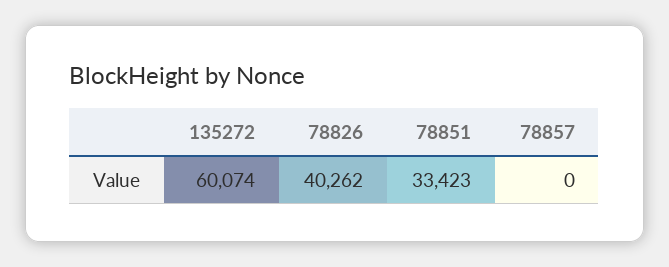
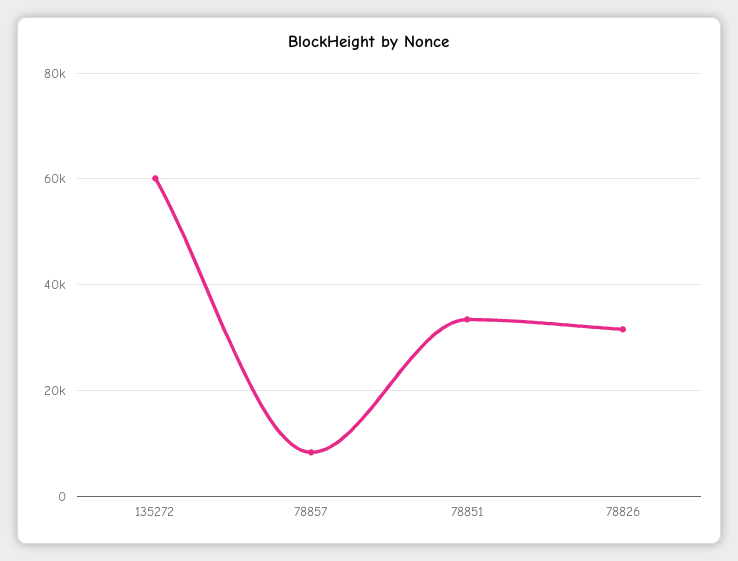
  {
    "135272": 60074,
-   "78826": 40262,
+   "78826": 32000,
    "78851": 33423,
-   "78857": 0
+   "78857": 8000
  }

